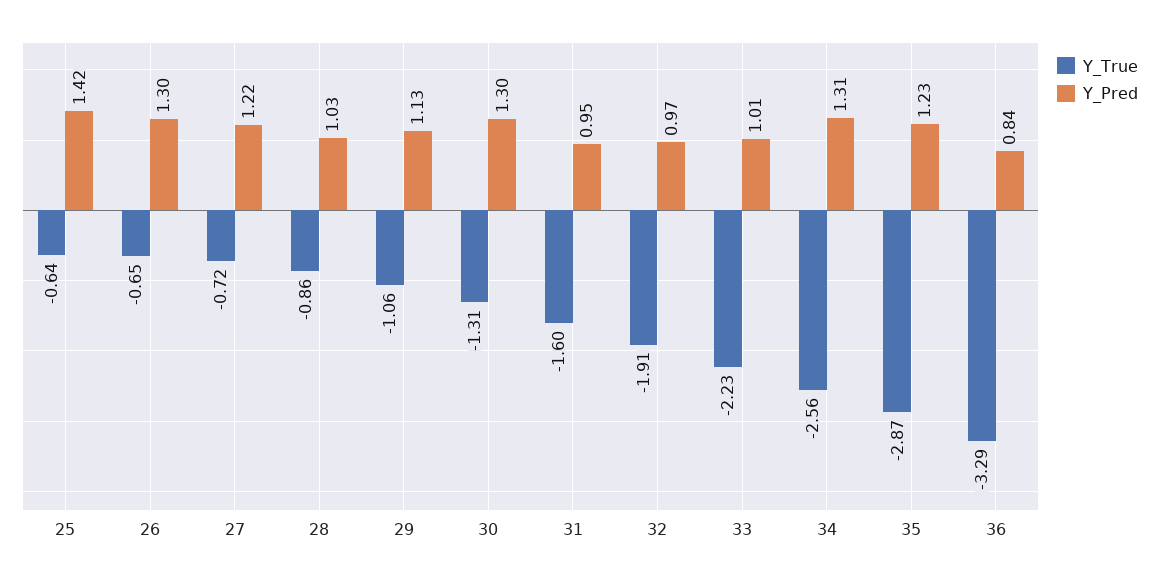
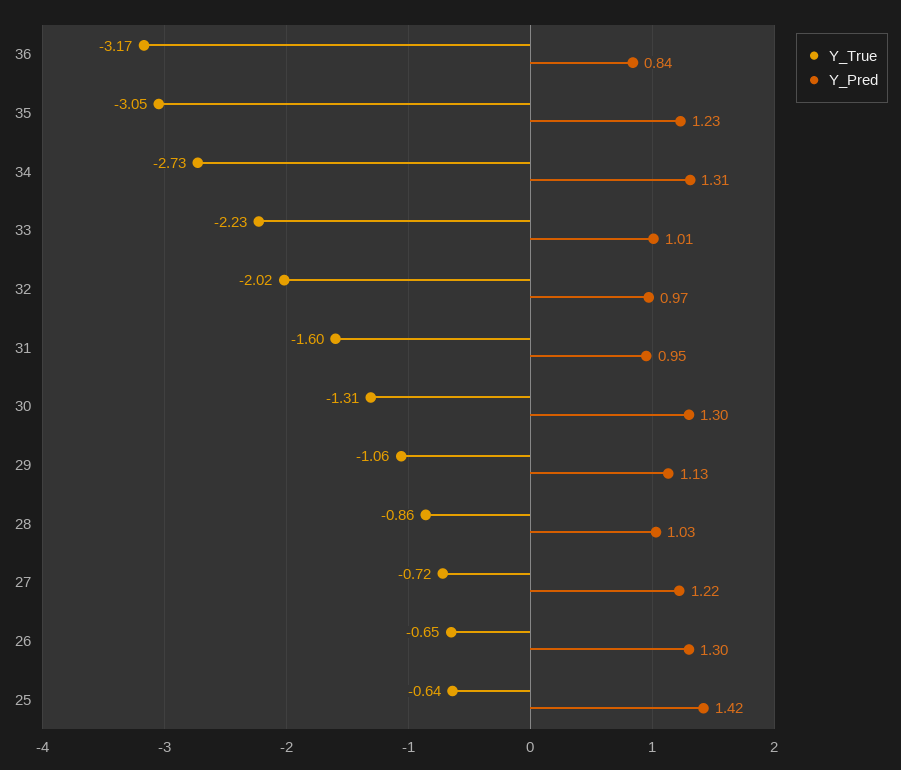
  {
    "Y_True": {
      "25": -0.64,
      "26": -0.65,
      "27": -0.72,
      "28": -0.86,
      "29": -1.06,
      "30": -1.31,
      "31": -1.6,
-     "32": -1.91,
+     "32": -2.02,
      "33": -2.23,
-     "34": -2.56,
+     "34": -2.73,
-     "35": -2.87,
+     "35": -3.05,
-     "36": -3.29
+     "36": -3.17
    },
    "Y_Pred": {
      "25": 1.42,
      "26": 1.3,
      "27": 1.22,
      "28": 1.03,
      "29": 1.13,
      "30": 1.3,
      "31": 0.95,
      "32": 0.97,
      "33": 1.01,
      "34": 1.31,
      "35": 1.23,
      "36": 0.84
    }
  }

